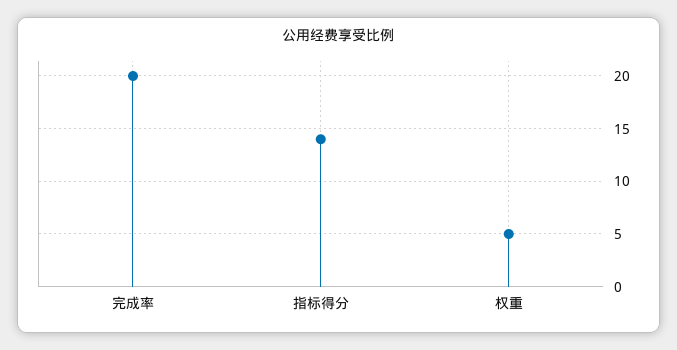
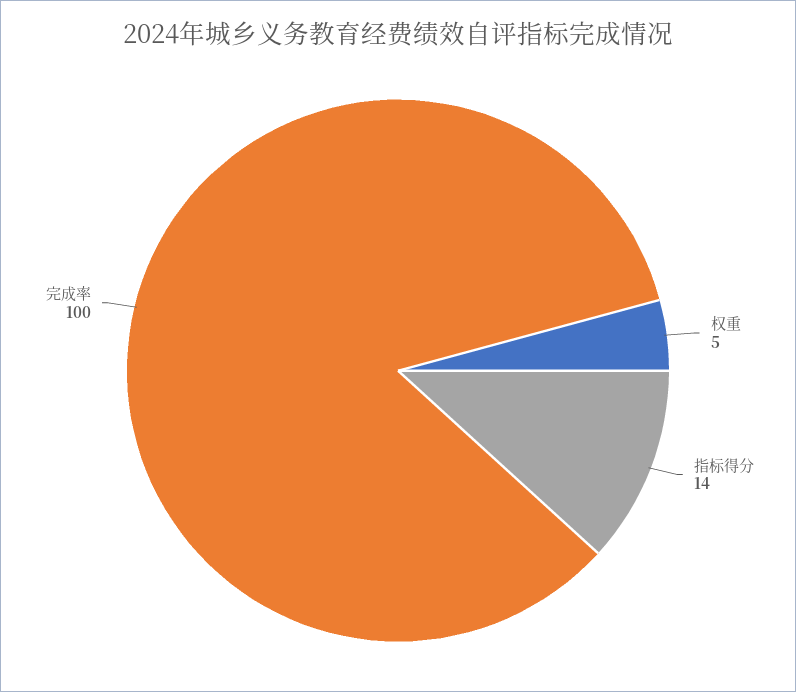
  {
-   "完成率": 20,
+   "完成率": 100,
    "指标得分": 14,
    "权重": 5
  }

